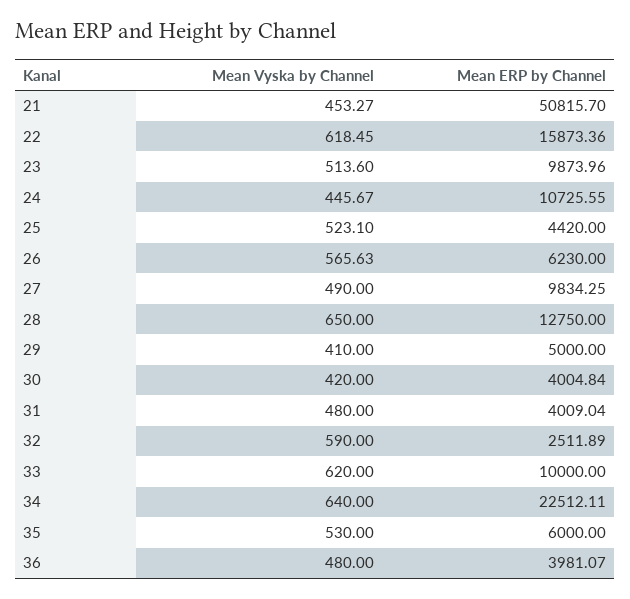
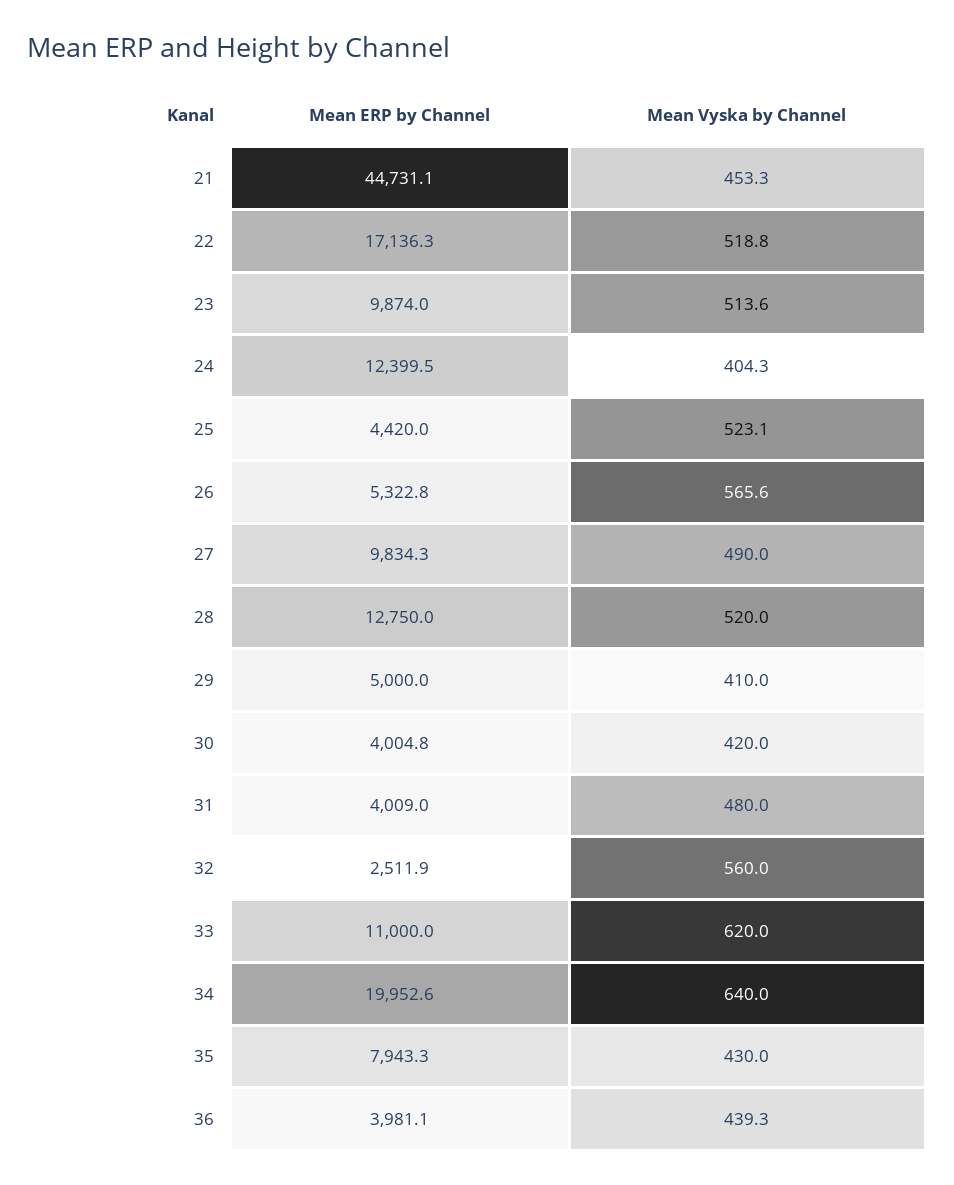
  {
    "Mean Vyska by Channel": {
      "21": 453.27,
-     "22": 618.45,
+     "22": 518.8,
      "23": 513.6,
-     "24": 445.67,
+     "24": 404.3,
      "25": 523.1,
      "26": 565.63,
      "27": 490,
-     "28": 650,
+     "28": 520,
      "29": 410,
      "30": 420,
      "31": 480,
-     "32": 590,
+     "32": 560,
      "33": 620,
      "34": 640,
-     "35": 530,
+     "35": 430,
-     "36": 480
+     "36": 439.3
    },
    "Mean ERP by Channel": {
-     "21": 50815.7,
+     "21": 44731.1,
-     "22": 15873.36,
+     "22": 17136.3,
      "23": 9873.96,
-     "24": 10725.55,
+     "24": 12399.5,
      "25": 4420,
-     "26": 6230,
+     "26": 5322.8,
      "27": 9834.25,
      "28": 12750,
      "29": 5000,
      "30": 4004.84,
      "31": 4009.04,
      "32": 2511.89,
-     "33": 10000,
+     "33": 11000,
-     "34": 22512.11,
+     "34": 19952.6,
-     "35": 6000,
+     "35": 7943.3,
      "36": 3981.07
    }
  }

